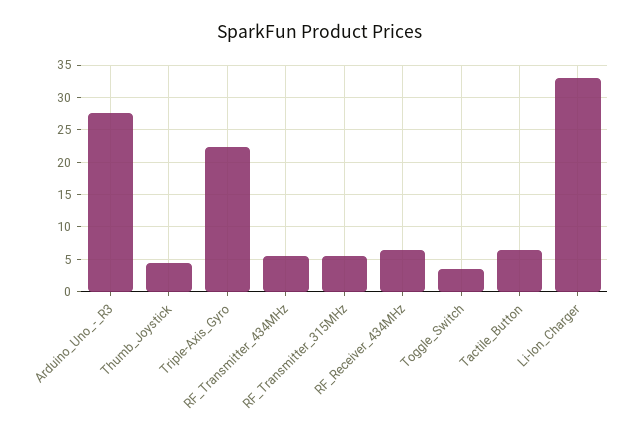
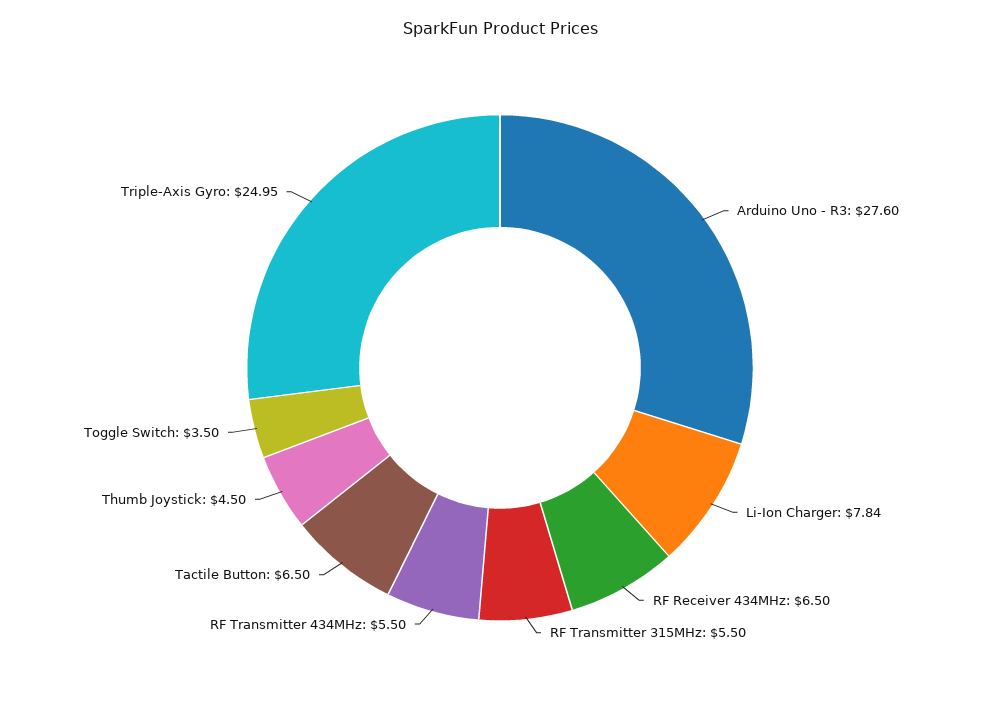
  {
    "Arduino_Uno_-_R3": 27.6,
    "Thumb_Joystick": 4.5,
-   "Triple-Axis_Gyro": 22,
+   "Triple-Axis_Gyro": 24.95,
    "RF_Transmitter_434MHz": 5.5,
    "RF_Transmitter_315MHz": 5.5,
    "RF_Receiver_434MHz": 6.5,
    "Toggle_Switch": 3.5,
    "Tactile_Button": 6.5,
-   "Li-Ion_Charger": 33
+   "Li-Ion_Charger": 7.84
  }

